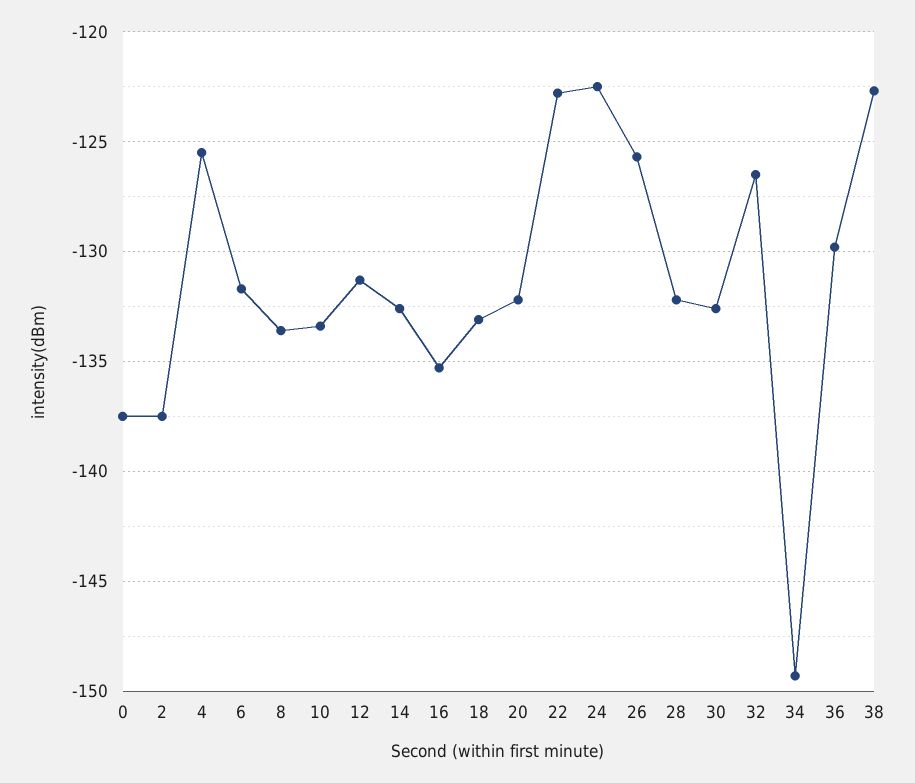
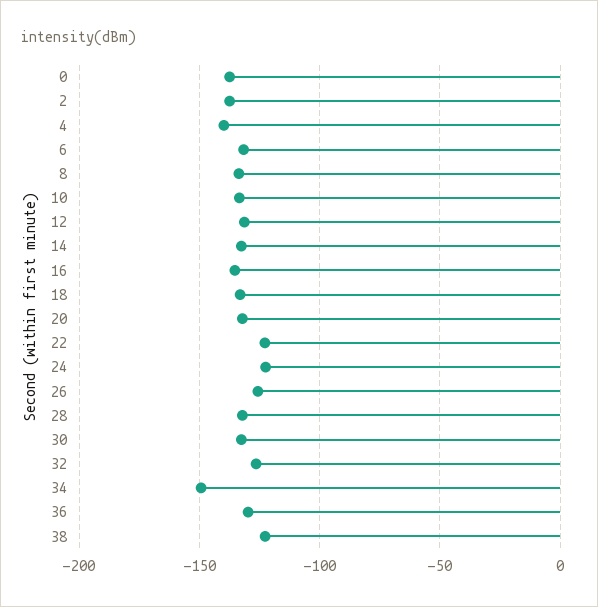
  {
    "0": -137.5,
    "2": -137.5,
-   "4": -125.5,
+   "4": -140,
    "6": -131.5,
    "8": -133.5,
    "10": -133.5,
    "12": -131.5,
    "14": -132.5,
    "16": -135.5,
    "18": -133,
    "20": -132,
    "22": -123,
    "24": -122.5,
    "26": -125.5,
    "28": -132,
    "30": -132.5,
    "32": -126.5,
    "34": -149.5,
    "36": -130,
    "38": -122.5
  }

